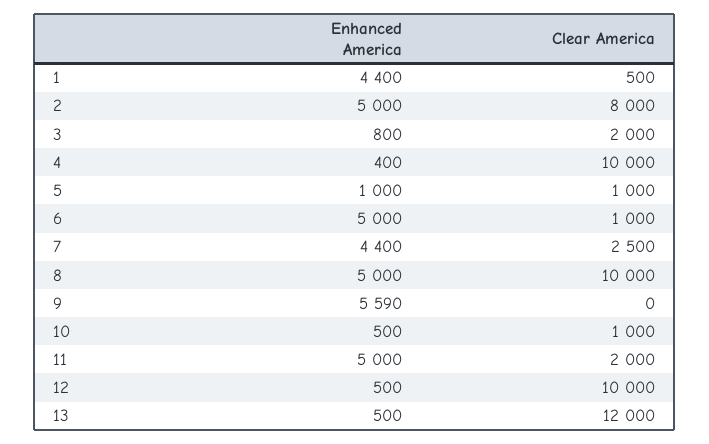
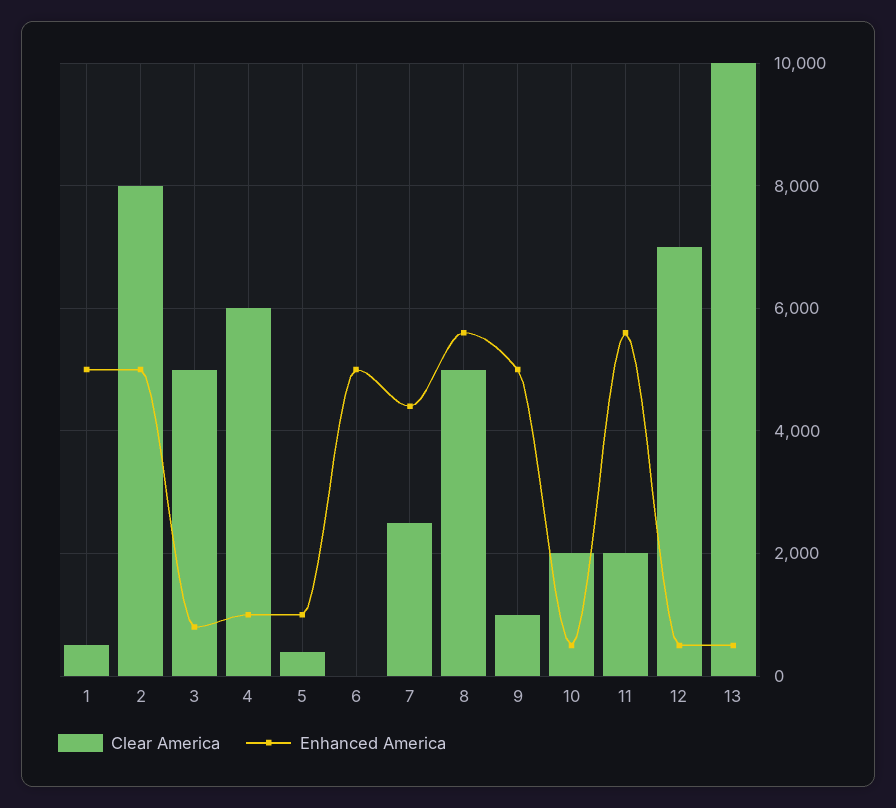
  {
    "Enhanced America": {
-     "1": 4400,
+     "1": 5000,
      "2": 5000,
      "3": 800,
-     "4": 400,
+     "4": 1000,
      "5": 1000,
      "6": 5000,
      "7": 4400,
-     "8": 5000,
+     "8": 5600,
-     "9": 5590,
+     "9": 5000,
      "10": 500,
-     "11": 5000,
+     "11": 5600,
      "12": 500,
      "13": 500
    },
    "Clear America": {
      "1": 500,
      "2": 8000,
-     "3": 2000,
+     "3": 5000,
-     "4": 10000,
+     "4": 6000,
-     "5": 1000,
+     "5": 400,
-     "6": 1000,
+     "6": 0,
      "7": 2500,
-     "8": 10000,
+     "8": 5000,
-     "9": 0,
+     "9": 1000,
-     "10": 1000,
+     "10": 2000,
      "11": 2000,
-     "12": 10000,
+     "12": 7000,
-     "13": 12000
+     "13": 10000
    }
  }

